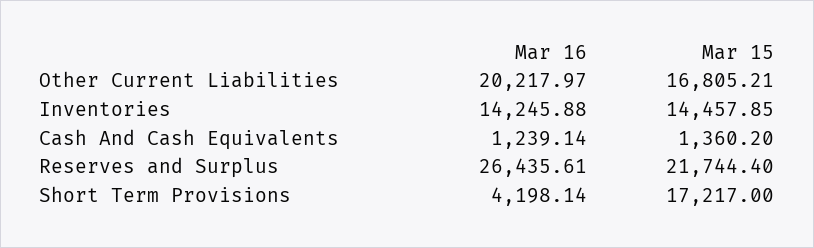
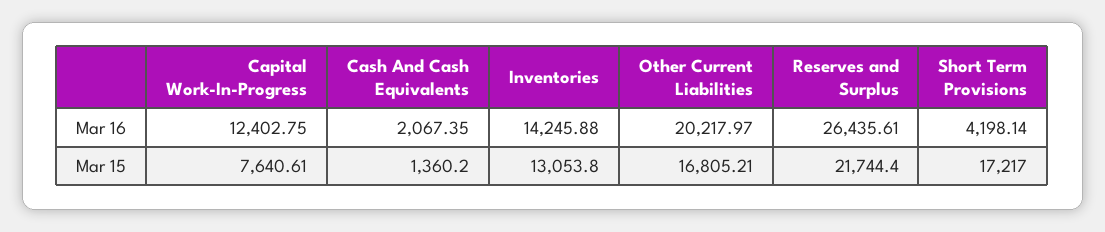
  {
    "Mar 16": {
      "Other Current Liabilities": 20217.97,
      "Inventories": 14245.88,
-     "Cash And Cash Equivalents": 1239.14,
+     "Cash And Cash Equivalents": 2067.35,
      "Reserves and Surplus": 26435.61,
-     "Short Term Provisions": 4198.14
+     "Short Term Provisions": 4198.14,
+     "Capital Work-In-Progress": 12402.75
    },
    "Mar 15": {
      "Other Current Liabilities": 16805.21,
-     "Inventories": 14457.85,
+     "Inventories": 13053.8,
      "Cash And Cash Equivalents": 1360.2,
      "Reserves and Surplus": 21744.4,
-     "Short Term Provisions": 17217
+     "Short Term Provisions": 17217,
+     "Capital Work-In-Progress": 7640.61
    }
  }

